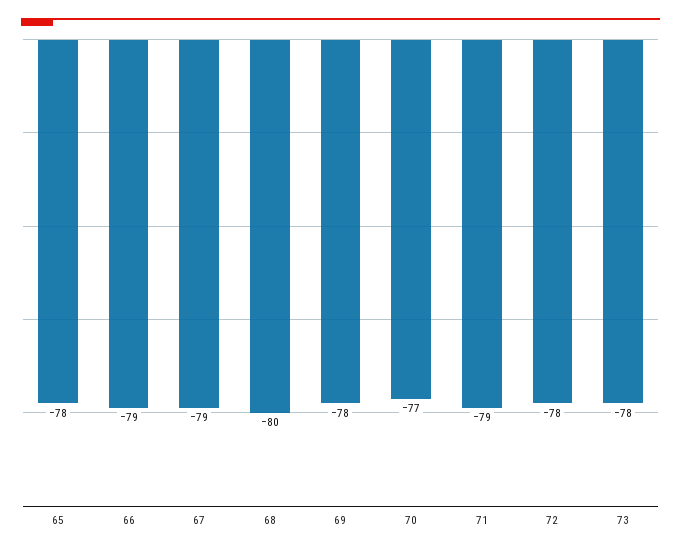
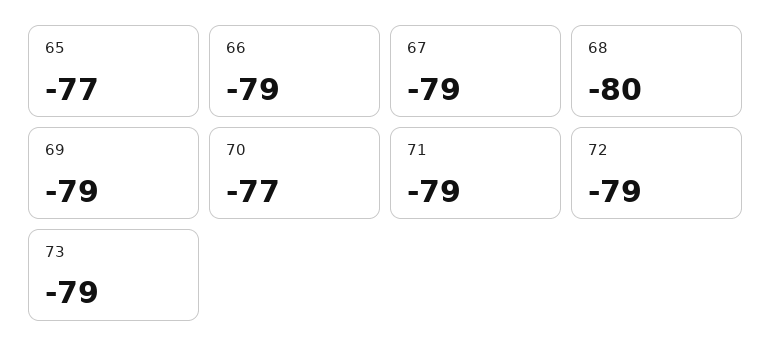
  {
-   "65": -78,
+   "65": -77,
    "66": -79,
    "67": -79,
    "68": -80,
-   "69": -78,
+   "69": -79,
    "70": -77,
    "71": -79,
-   "72": -78,
+   "72": -79,
-   "73": -78
+   "73": -79
  }

